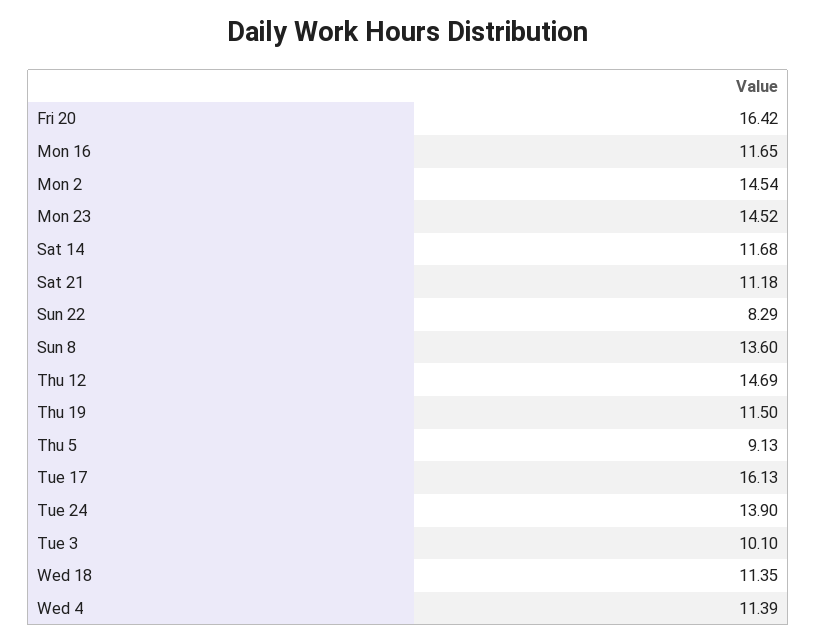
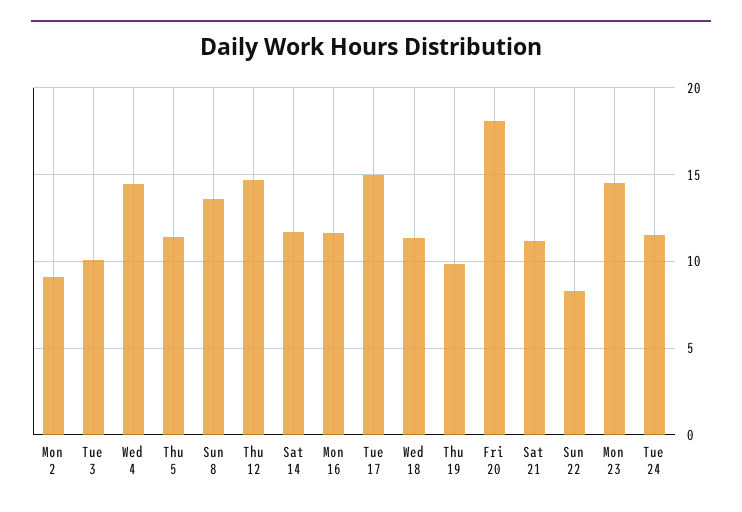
  {
-   "Fri 20": 16.42,
+   "Fri 20": 18,
    "Mon 16": 11.65,
-   "Mon 2": 14.54,
+   "Mon 2": 9,
    "Mon 23": 14.52,
    "Sat 14": 11.68,
    "Sat 21": 11.18,
    "Sun 22": 8.29,
    "Sun 8": 13.6,
    "Thu 12": 14.69,
-   "Thu 19": 11.5,
+   "Thu 19": 10,
-   "Thu 5": 9.13,
+   "Thu 5": 11.5,
-   "Tue 17": 16.13,
+   "Tue 17": 15,
-   "Tue 24": 13.9,
+   "Tue 24": 11.5,
    "Tue 3": 10.1,
    "Wed 18": 11.35,
-   "Wed 4": 11.39
+   "Wed 4": 14.5
  }

